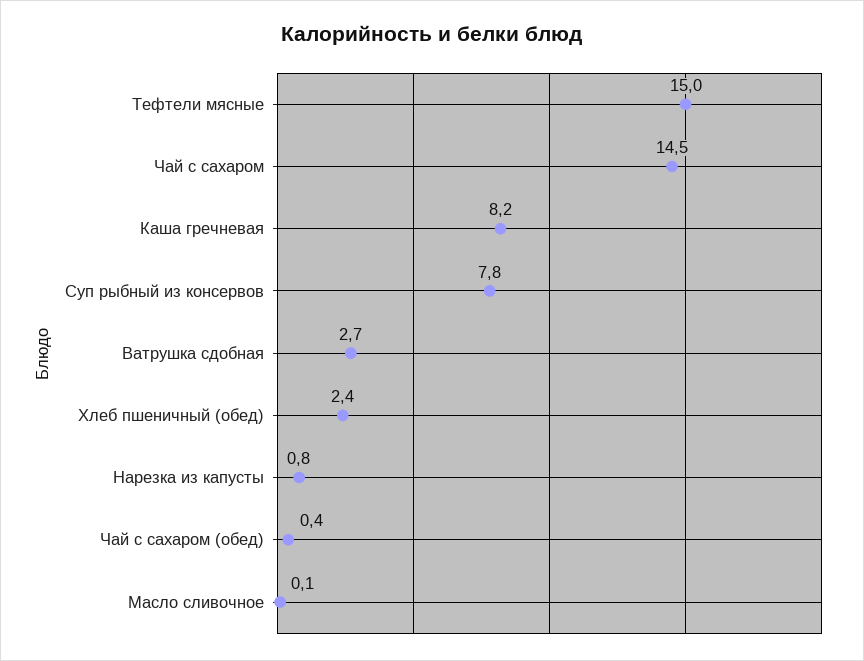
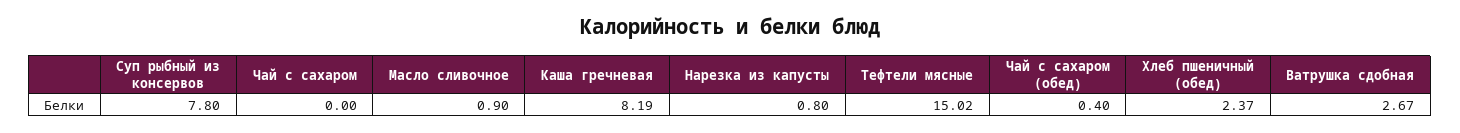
  {
    "Тефтели мясные": 15.02,
-   "Чай с сахаром": 14.5,
+   "Чай с сахаром": 0,
    "Каша гречневая": 8.19,
    "Суп рыбный из консервов": 7.8,
    "Ватрушка сдобная": 2.67,
    "Хлеб пшеничный (обед)": 2.37,
    "Нарезка из капусты": 0.8,
    "Чай с сахаром (обед)": 0.4,
-   "Масло сливочное": 0.1
+   "Масло сливочное": 0.9
  }

